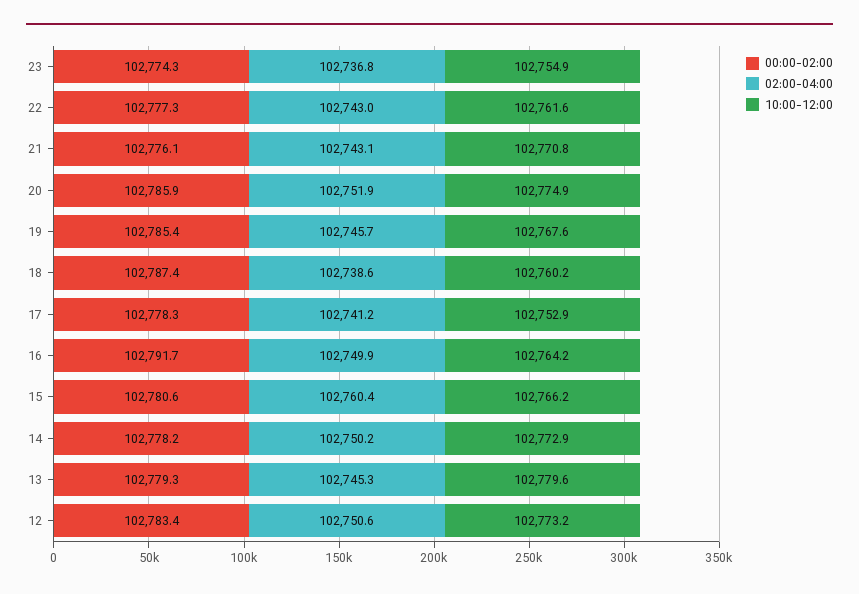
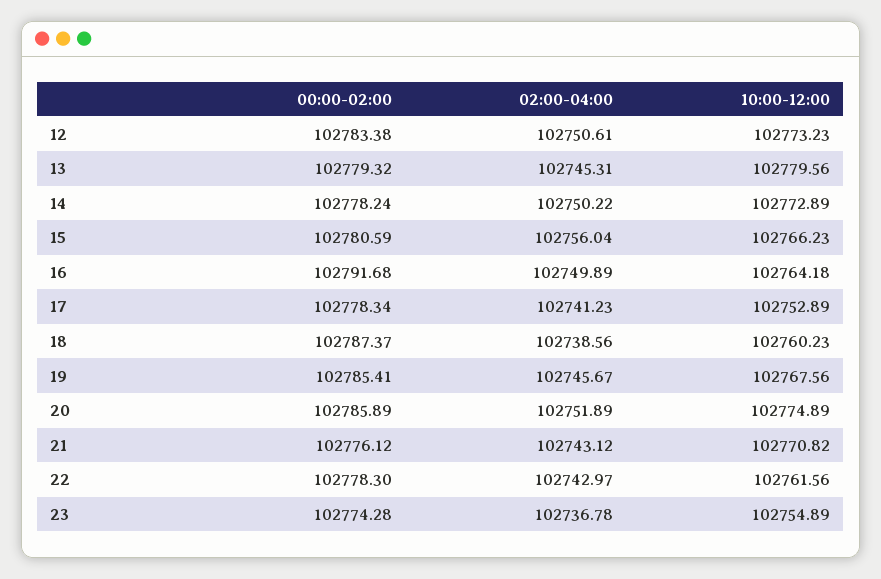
  {
    "00:00-02:00": {
      "23": 102774.28,
-     "22": 102777.3,
+     "22": 102778.3,
      "21": 102776.12,
      "20": 102785.89,
      "19": 102785.41,
      "18": 102787.37,
      "17": 102778.34,
      "16": 102791.68,
      "15": 102780.59,
      "14": 102778.24,
      "13": 102779.32,
      "12": 102783.38
    },
    "02:00-04:00": {
      "23": 102736.78,
      "22": 102742.97,
      "21": 102743.12,
      "20": 102751.89,
      "19": 102745.67,
      "18": 102738.56,
      "17": 102741.23,
      "16": 102749.89,
-     "15": 102760.4,
+     "15": 102756.04,
      "14": 102750.22,
      "13": 102745.31,
      "12": 102750.61
    },
    "10:00-12:00": {
      "23": 102754.89,
      "22": 102761.56,
      "21": 102770.82,
      "20": 102774.89,
      "19": 102767.56,
      "18": 102760.23,
      "17": 102752.89,
      "16": 102764.18,
      "15": 102766.23,
      "14": 102772.89,
      "13": 102779.56,
      "12": 102773.23
    }
  }

